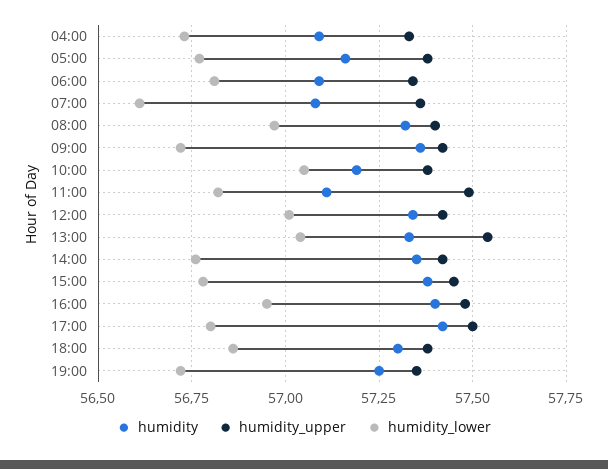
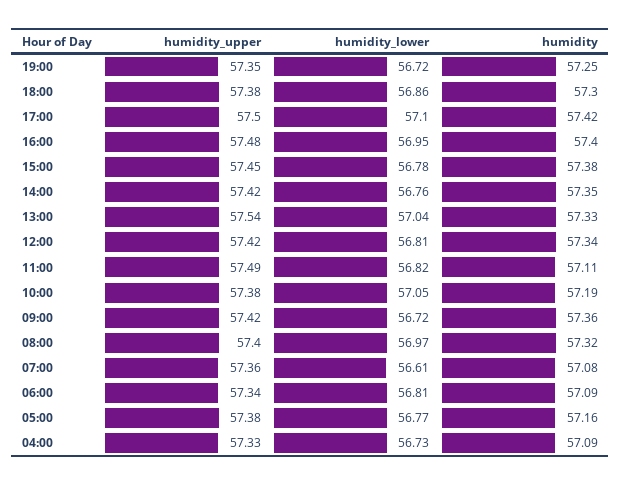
  {
    "humidity": {
      "04:00": 57.09,
      "05:00": 57.16,
      "06:00": 57.09,
      "07:00": 57.08,
      "08:00": 57.32,
      "09:00": 57.36,
      "10:00": 57.19,
      "11:00": 57.11,
      "12:00": 57.34,
      "13:00": 57.33,
      "14:00": 57.35,
      "15:00": 57.38,
      "16:00": 57.4,
      "17:00": 57.42,
      "18:00": 57.3,
      "19:00": 57.25
    },
    "humidity_upper": {
      "04:00": 57.33,
      "05:00": 57.38,
      "06:00": 57.34,
      "07:00": 57.36,
      "08:00": 57.4,
      "09:00": 57.42,
      "10:00": 57.38,
      "11:00": 57.49,
      "12:00": 57.42,
      "13:00": 57.54,
      "14:00": 57.42,
      "15:00": 57.45,
      "16:00": 57.48,
      "17:00": 57.5,
      "18:00": 57.38,
      "19:00": 57.35
    },
    "humidity_lower": {
      "04:00": 56.73,
      "05:00": 56.77,
      "06:00": 56.81,
      "07:00": 56.61,
      "08:00": 56.97,
      "09:00": 56.72,
      "10:00": 57.05,
      "11:00": 56.82,
-     "12:00": 57,
+     "12:00": 56.81,
      "13:00": 57.04,
      "14:00": 56.76,
      "15:00": 56.78,
      "16:00": 56.95,
-     "17:00": 56.8,
+     "17:00": 57.1,
      "18:00": 56.86,
      "19:00": 56.72
    }
  }

